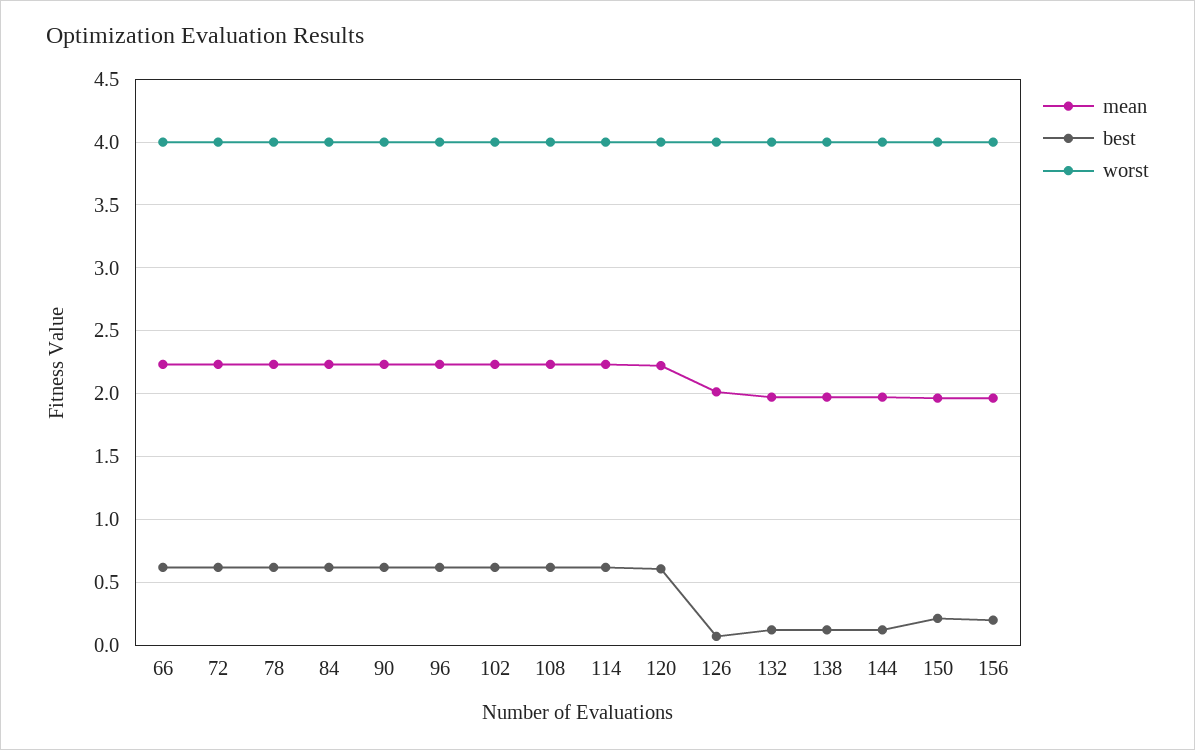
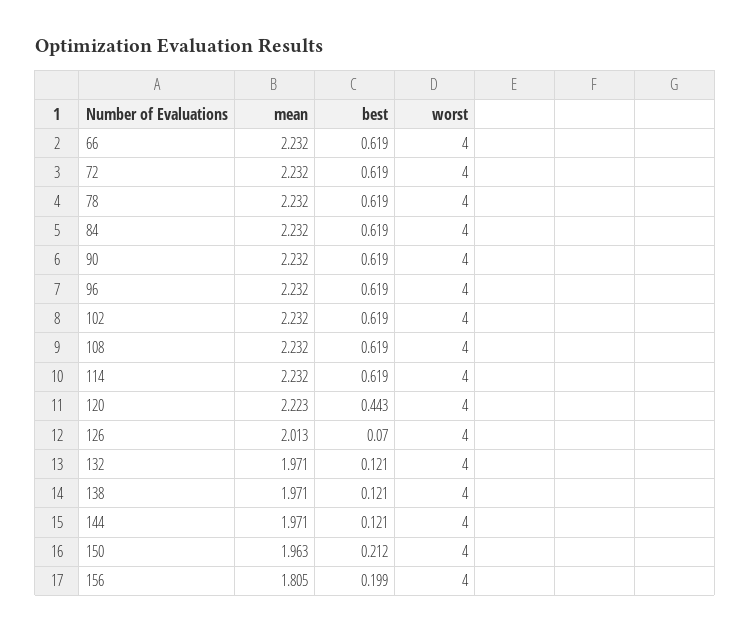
  {
    "mean": {
      "66": 2.232,
      "72": 2.232,
      "78": 2.232,
      "84": 2.232,
      "90": 2.232,
      "96": 2.232,
      "102": 2.232,
      "108": 2.232,
      "114": 2.232,
      "120": 2.223,
      "126": 2.013,
      "132": 1.971,
      "138": 1.971,
      "144": 1.971,
      "150": 1.963,
-     "156": 1.95
+     "156": 1.805
    },
    "best": {
      "66": 0.619,
      "72": 0.619,
      "78": 0.619,
      "84": 0.619,
      "90": 0.619,
      "96": 0.619,
      "102": 0.619,
      "108": 0.619,
      "114": 0.619,
-     "120": 0.6,
+     "120": 0.443,
      "126": 0.07,
      "132": 0.121,
      "138": 0.121,
      "144": 0.121,
      "150": 0.212,
      "156": 0.199
    },
    "worst": {
      "66": 4,
      "72": 4,
      "78": 4,
      "84": 4,
      "90": 4,
      "96": 4,
      "102": 4,
      "108": 4,
      "114": 4,
      "120": 4,
      "126": 4,
      "132": 4,
      "138": 4,
      "144": 4,
      "150": 4,
      "156": 4
    }
  }

